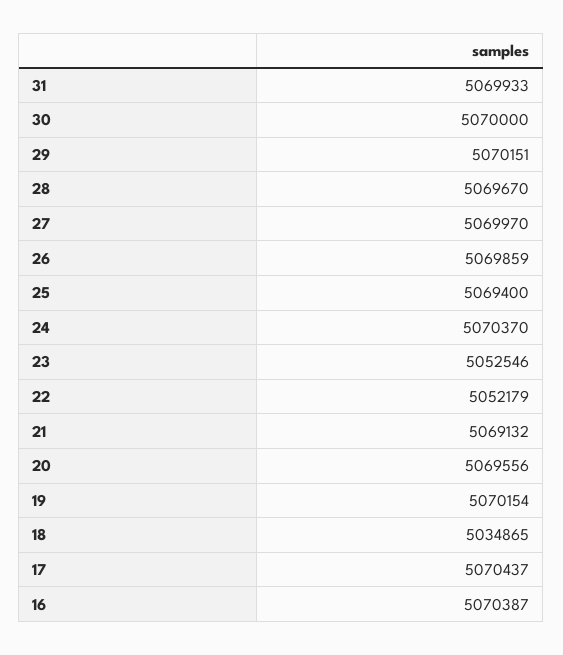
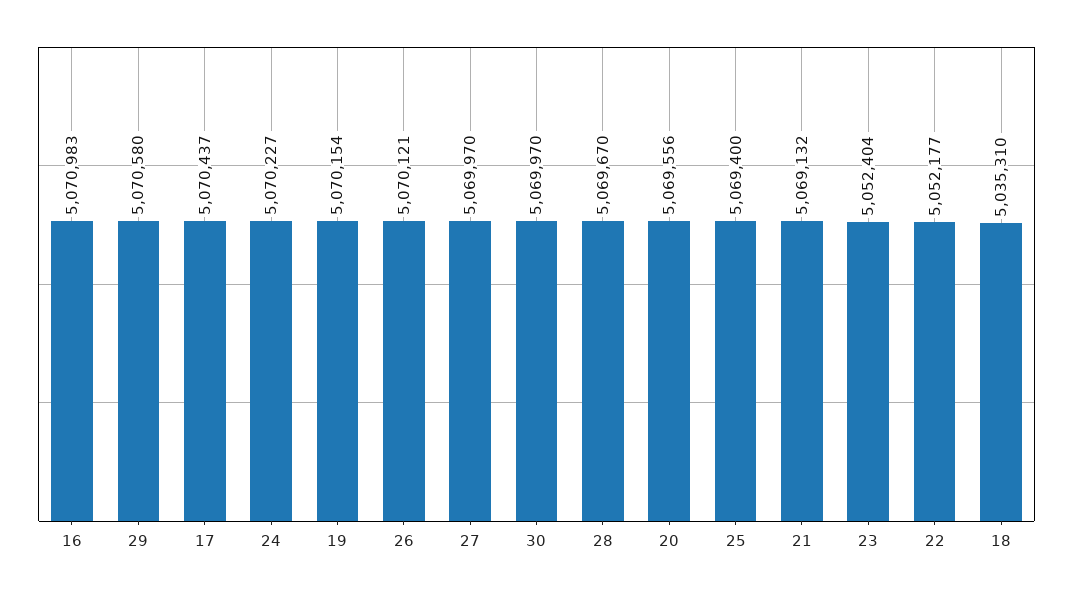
  {
-   "31": 5069933,
-   "30": 5070000,
+   "30": 5069970,
-   "29": 5070151,
+   "29": 5070580,
    "28": 5069670,
    "27": 5069970,
-   "26": 5069859,
+   "26": 5070121,
    "25": 5069400,
-   "24": 5070370,
+   "24": 5070227,
-   "23": 5052546,
+   "23": 5052404,
-   "22": 5052179,
+   "22": 5052177,
    "21": 5069132,
    "20": 5069556,
    "19": 5070154,
-   "18": 5034865,
+   "18": 5035310,
    "17": 5070437,
-   "16": 5070387
+   "16": 5070983
  }

